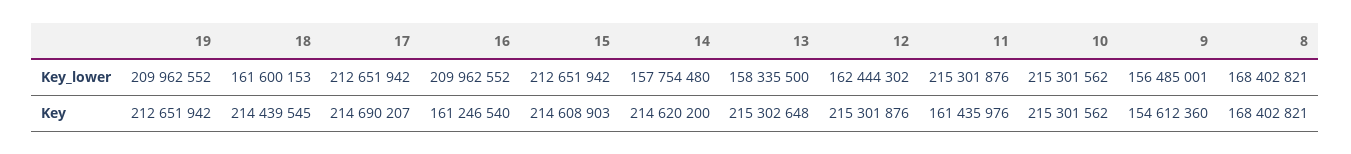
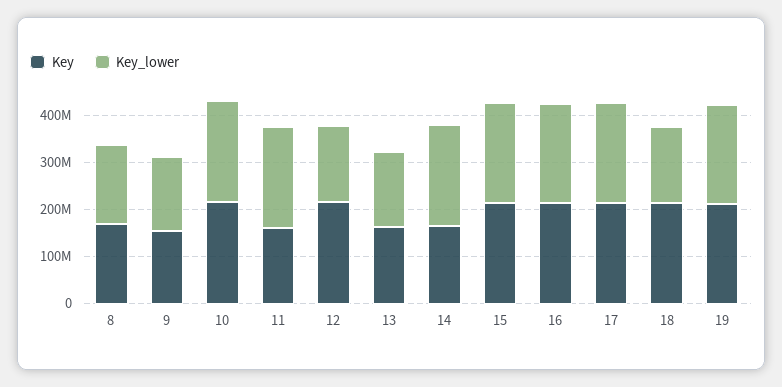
  {
    "Key_lower": {
      "19": 209962552,
      "18": 161600153,
      "17": 212651942,
      "16": 209962552,
      "15": 212651942,
-     "14": 157754480,
+     "14": 220000000,
      "13": 158335500,
      "12": 162444302,
      "11": 215301876,
      "10": 215301562,
      "9": 156485001,
      "8": 168402821
    },
    "Key": {
      "19": 212651942,
      "18": 214439545,
      "17": 214690207,
-     "16": 161246540,
+     "16": 220000000,
      "15": 214608903,
-     "14": 214620200,
+     "14": 160000000,
-     "13": 215302648,
+     "13": 160000000,
      "12": 215301876,
      "11": 161435976,
      "10": 215301562,
      "9": 154612360,
      "8": 168402821
    }
  }

